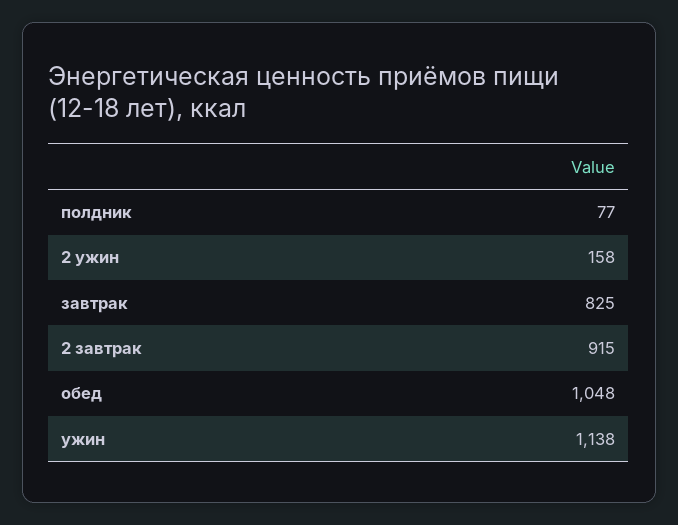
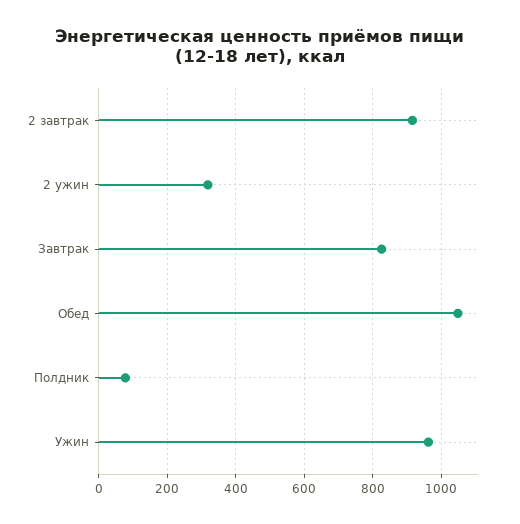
  {
    "полдник": 77,
-   "2 ужин": 158,
+   "2 ужин": 320,
    "завтрак": 825,
    "2 завтрак": 915,
    "обед": 1048,
-   "ужин": 1138
+   "ужин": 960
  }

